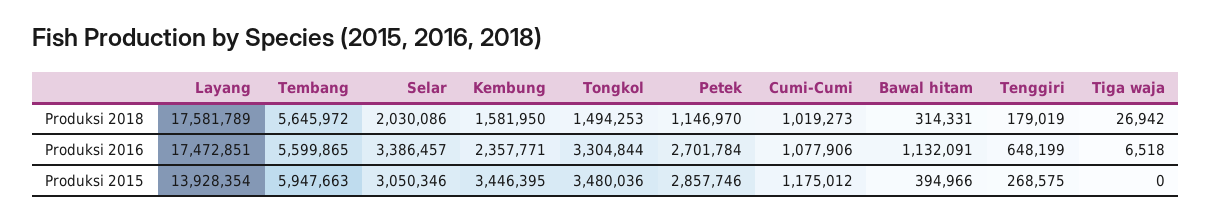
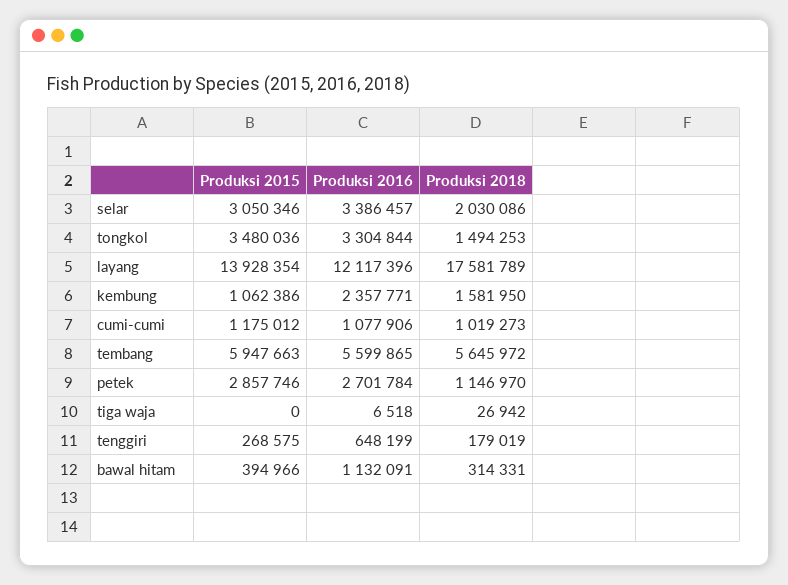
  {
    "Layang": {
      "Produksi 2018": 17581789,
-     "Produksi 2016": 17472851,
+     "Produksi 2016": 12117396,
      "Produksi 2015": 13928354
    },
    "Tembang": {
      "Produksi 2018": 5645972,
      "Produksi 2016": 5599865,
      "Produksi 2015": 5947663
    },
    "Selar": {
      "Produksi 2018": 2030086,
      "Produksi 2016": 3386457,
      "Produksi 2015": 3050346
    },
    "Kembung": {
      "Produksi 2018": 1581950,
      "Produksi 2016": 2357771,
-     "Produksi 2015": 3446395
+     "Produksi 2015": 1062386
    },
    "Tongkol": {
      "Produksi 2018": 1494253,
      "Produksi 2016": 3304844,
      "Produksi 2015": 3480036
    },
    "Petek": {
      "Produksi 2018": 1146970,
      "Produksi 2016": 2701784,
      "Produksi 2015": 2857746
    },
    "Cumi-Cumi": {
      "Produksi 2018": 1019273,
      "Produksi 2016": 1077906,
      "Produksi 2015": 1175012
    },
    "Bawal hitam": {
      "Produksi 2018": 314331,
      "Produksi 2016": 1132091,
      "Produksi 2015": 394966
    },
    "Tenggiri": {
      "Produksi 2018": 179019,
      "Produksi 2016": 648199,
      "Produksi 2015": 268575
    },
    "Tiga waja": {
      "Produksi 2018": 26942,
      "Produksi 2016": 6518,
      "Produksi 2015": 0
    }
  }

